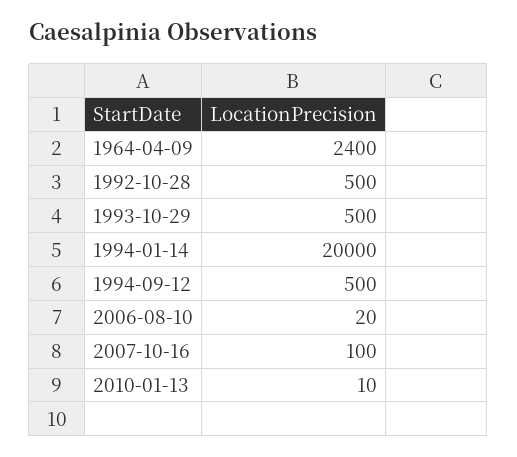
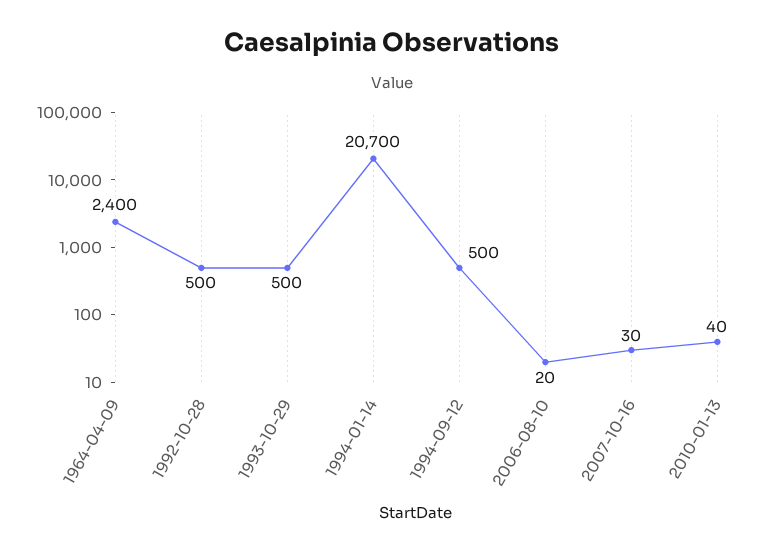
  {
    "1964-04-09": 2400,
    "1992-10-28": 500,
    "1993-10-29": 500,
-   "1994-01-14": 20000,
+   "1994-01-14": 20700,
    "1994-09-12": 500,
    "2006-08-10": 20,
-   "2007-10-16": 100,
+   "2007-10-16": 30,
-   "2010-01-13": 10
+   "2010-01-13": 40
  }

